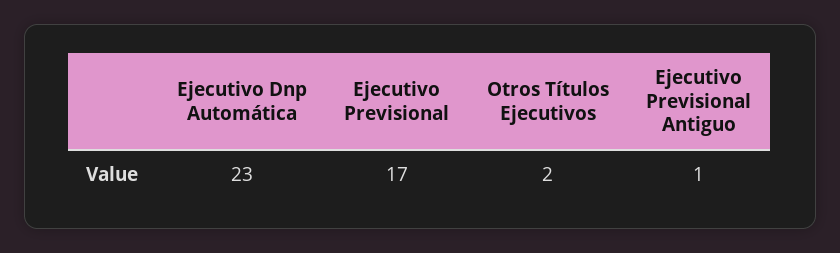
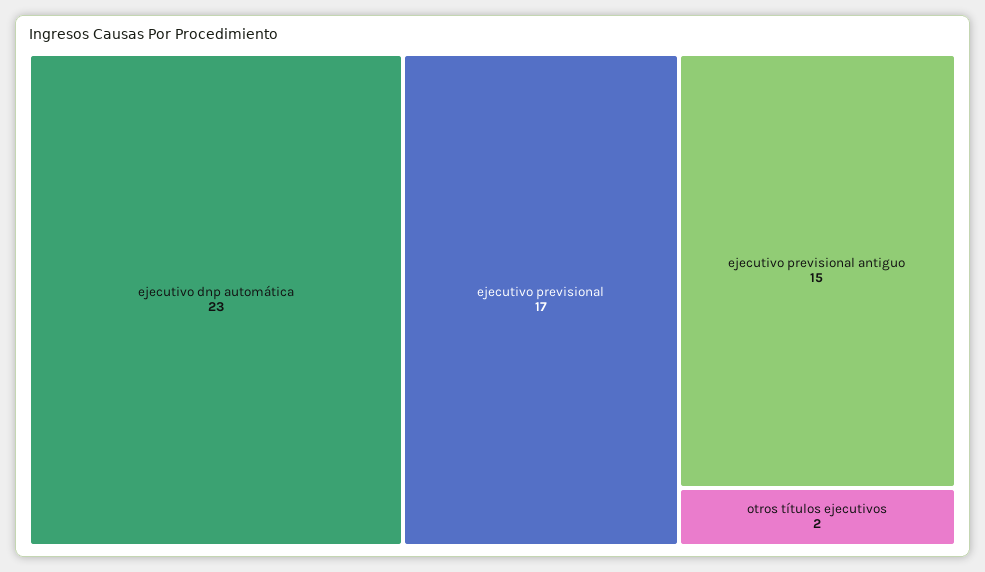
  {
    "Ejecutivo Dnp Automática": 23,
    "Ejecutivo Previsional": 17,
    "Otros Títulos Ejecutivos": 2,
-   "Ejecutivo Previsional Antiguo": 1
+   "Ejecutivo Previsional Antiguo": 15
  }

